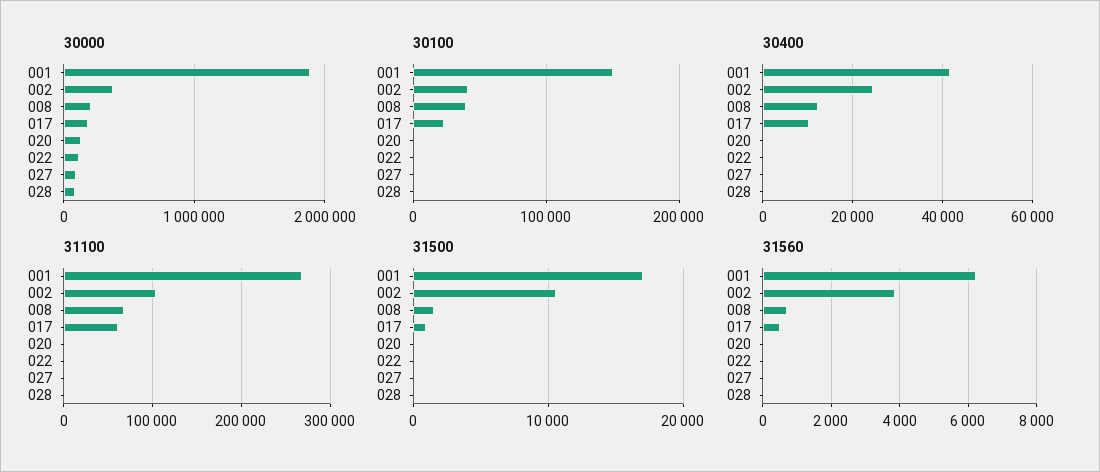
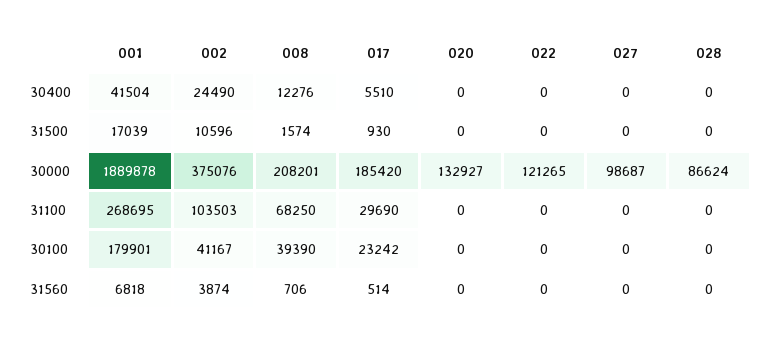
  {
    "30000": {
      "001": 1889878,
      "002": 375076,
      "008": 208201,
      "017": 185420,
      "020": 132927,
      "022": 121265,
      "027": 98687,
      "028": 86624
    },
    "30100": {
-     "001": 150000,
+     "001": 179901,
      "002": 41167,
      "008": 39390,
      "017": 23242,
      "020": 0,
      "022": 0,
      "027": 0,
      "028": 0
    },
    "30400": {
      "001": 41504,
      "002": 24490,
      "008": 12276,
-     "017": 10000,
+     "017": 5510,
      "020": 0,
      "022": 0,
      "027": 0,
      "028": 0
    },
    "31100": {
      "001": 268695,
      "002": 103503,
      "008": 68250,
-     "017": 60000,
+     "017": 29690,
      "020": 0,
      "022": 0,
      "027": 0,
      "028": 0
    },
    "31500": {
      "001": 17039,
      "002": 10596,
      "008": 1574,
      "017": 930,
      "020": 0,
      "022": 0,
      "027": 0,
      "028": 0
    },
    "31560": {
-     "001": 6200,
+     "001": 6818,
      "002": 3874,
      "008": 706,
      "017": 514,
      "020": 0,
      "022": 0,
      "027": 0,
      "028": 0
    }
  }

